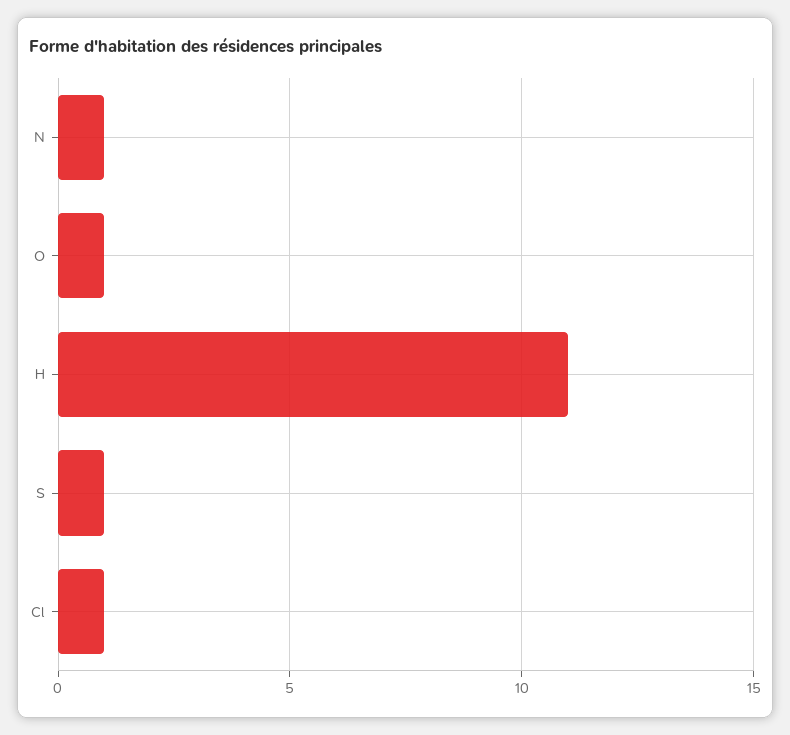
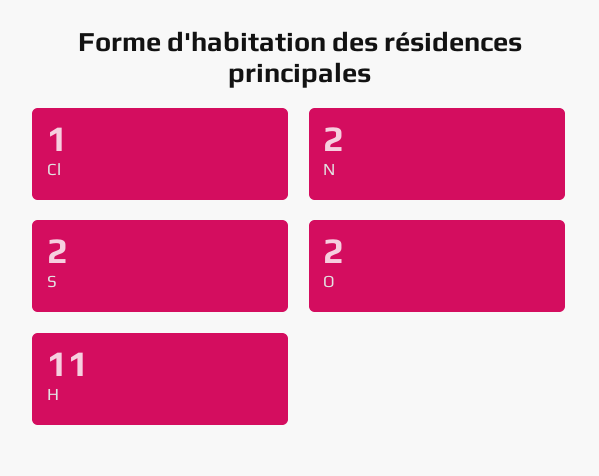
  {
-   "N": 1,
+   "N": 2,
-   "O": 1,
+   "O": 2,
    "H": 11,
-   "S": 1,
+   "S": 2,
    "Cl": 1
  }

